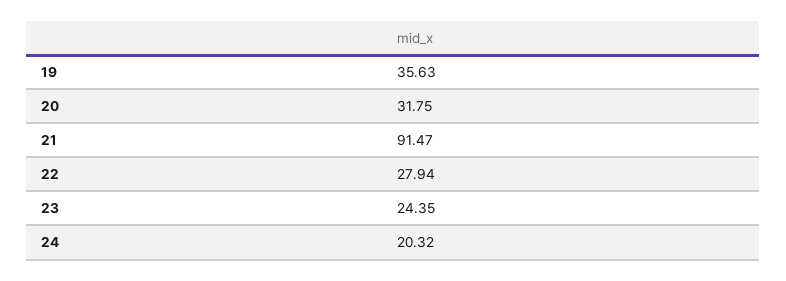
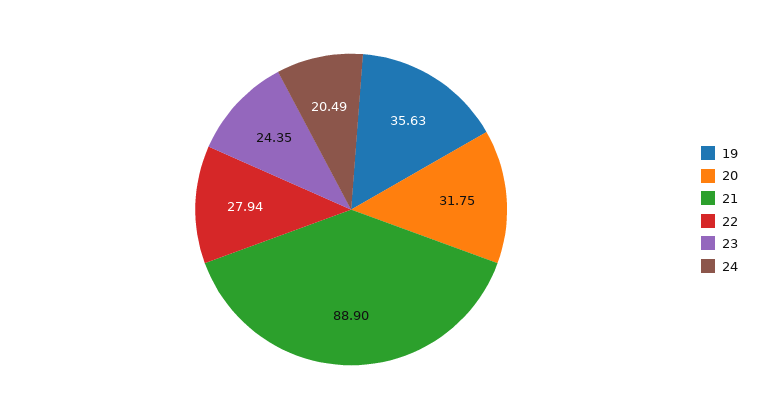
  {
    "19": 35.63,
    "20": 31.75,
-   "21": 91.47,
+   "21": 88.9,
    "22": 27.94,
    "23": 24.35,
-   "24": 20.32
+   "24": 20.49
  }

